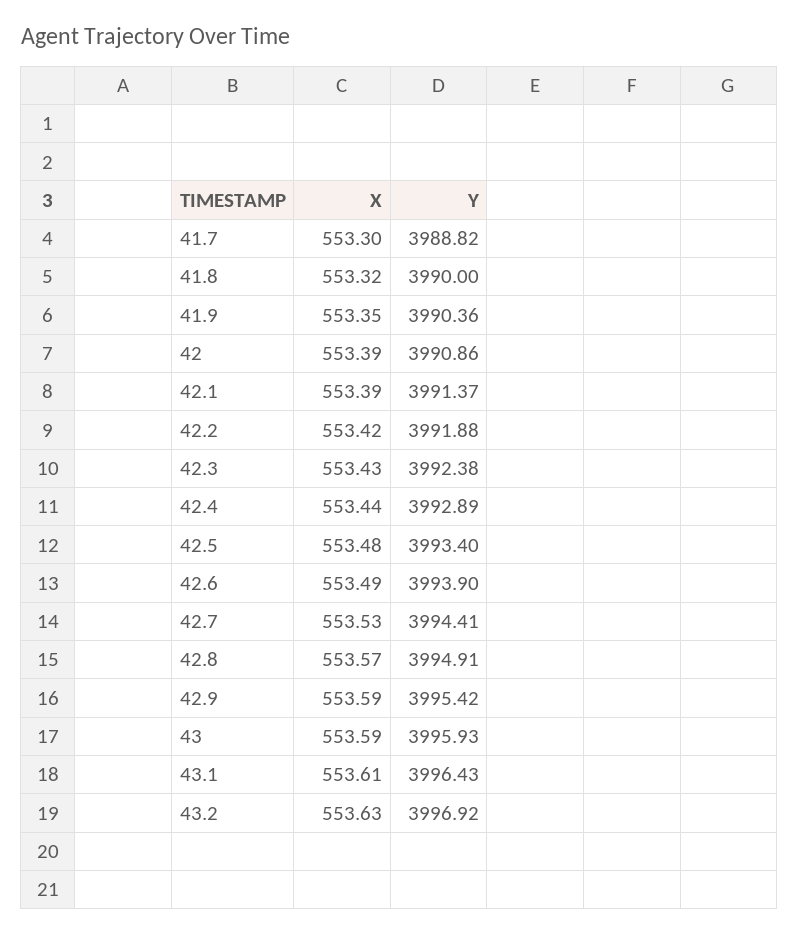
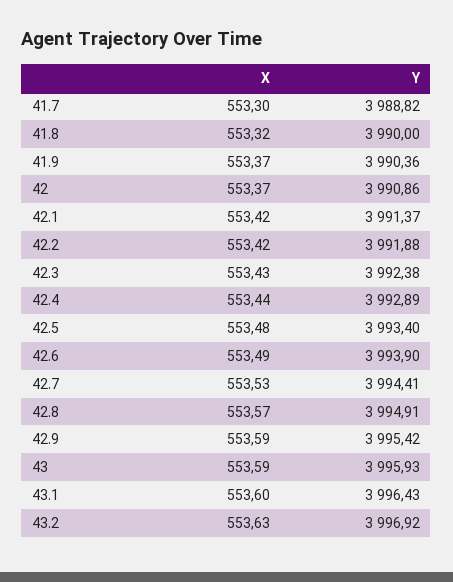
  {
    "X": {
      "41.7": 553.3,
      "41.8": 553.32,
-     "41.9": 553.35,
+     "41.9": 553.37,
-     "42": 553.39,
+     "42": 553.37,
-     "42.1": 553.39,
+     "42.1": 553.42,
      "42.2": 553.42,
      "42.3": 553.43,
      "42.4": 553.44,
      "42.5": 553.48,
      "42.6": 553.49,
      "42.7": 553.53,
      "42.8": 553.57,
      "42.9": 553.59,
      "43": 553.59,
-     "43.1": 553.61,
+     "43.1": 553.6,
      "43.2": 553.63
    },
    "Y": {
      "41.7": 3988.82,
      "41.8": 3990,
      "41.9": 3990.36,
      "42": 3990.86,
      "42.1": 3991.37,
      "42.2": 3991.88,
      "42.3": 3992.38,
      "42.4": 3992.89,
      "42.5": 3993.4,
      "42.6": 3993.9,
      "42.7": 3994.41,
      "42.8": 3994.91,
      "42.9": 3995.42,
      "43": 3995.93,
      "43.1": 3996.43,
      "43.2": 3996.92
    }
  }

